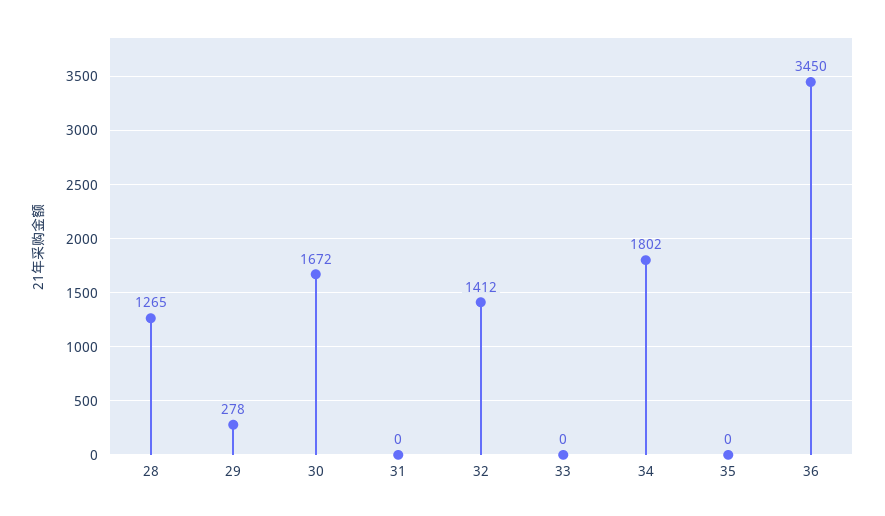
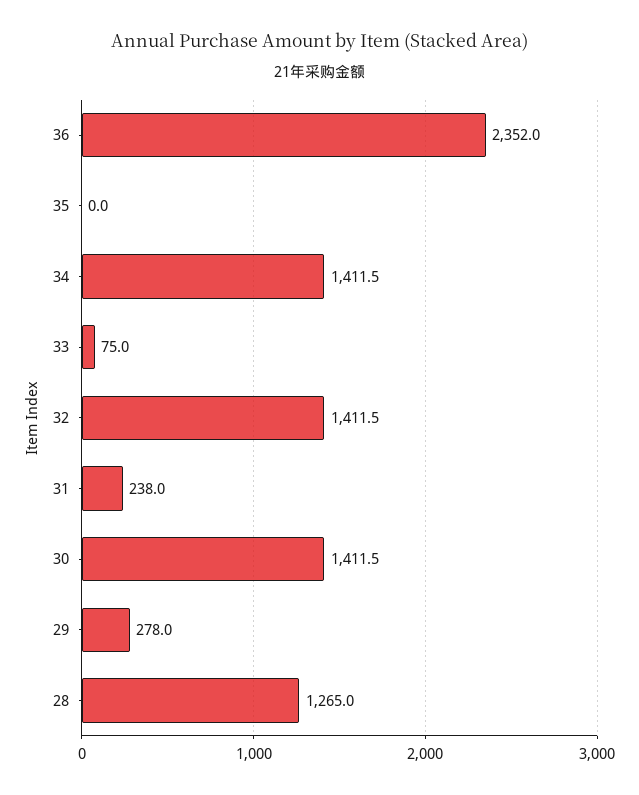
  {
    "28": 1265,
    "29": 278,
-   "30": 1672,
+   "30": 1411.5,
-   "31": 0,
+   "31": 238,
    "32": 1411.5,
-   "33": 0,
+   "33": 75,
-   "34": 1802,
+   "34": 1411.5,
    "35": 0,
-   "36": 3450
+   "36": 2352
  }

